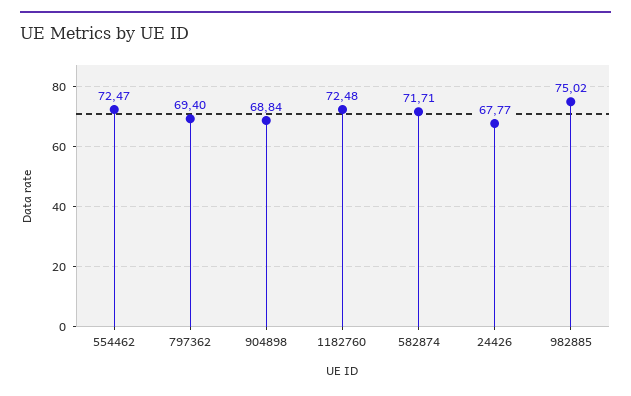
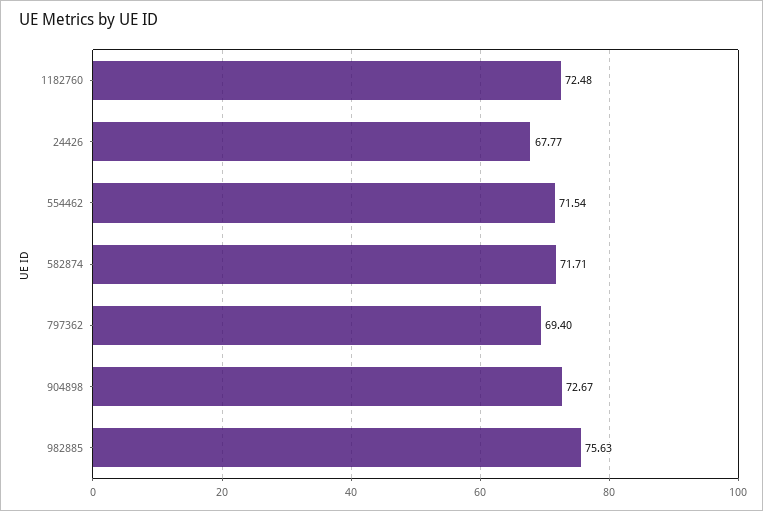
  {
-   "554462": 72.47,
+   "554462": 71.54,
    "797362": 69.4,
-   "904898": 68.84,
+   "904898": 72.67,
    "1182760": 72.48,
    "582874": 71.71,
    "24426": 67.77,
-   "982885": 75.02
+   "982885": 75.63
  }

